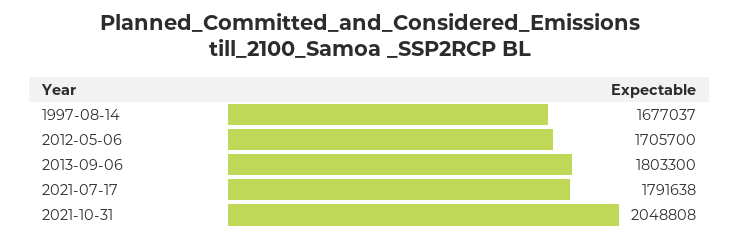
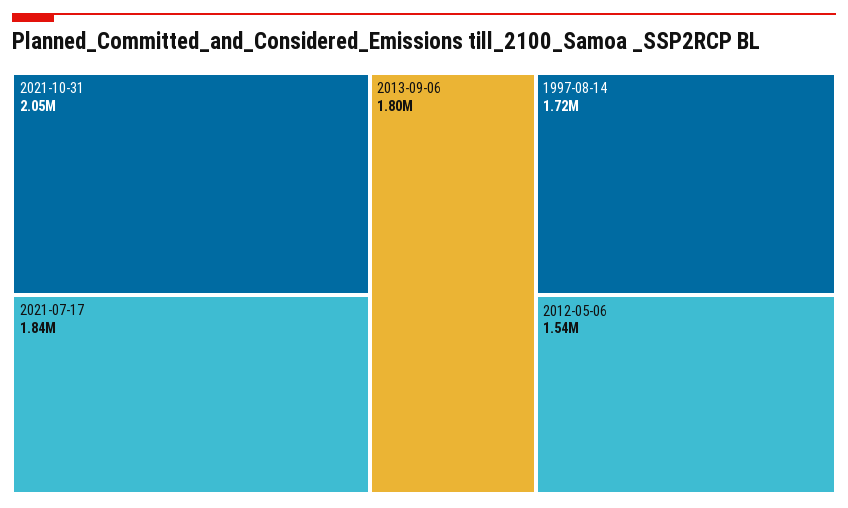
  {
-   "1997-08-14": 1677037,
+   "1997-08-14": 1720000,
-   "2012-05-06": 1705700,
+   "2012-05-06": 1540000,
    "2013-09-06": 1803300,
-   "2021-07-17": 1791638,
+   "2021-07-17": 1840000,
    "2021-10-31": 2048808
  }

